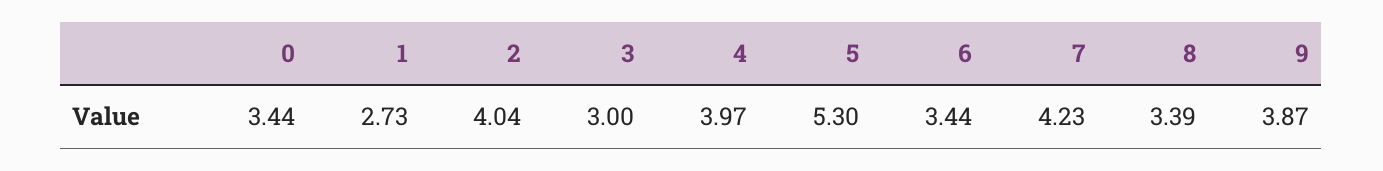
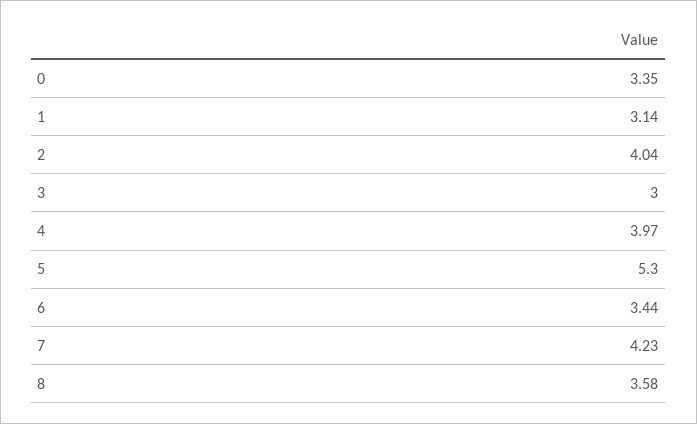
  {
-   "0": 3.44,
+   "0": 3.35,
-   "1": 2.73,
+   "1": 3.14,
    "2": 4.04,
    "3": 3,
    "4": 3.97,
    "5": 5.3,
    "6": 3.44,
    "7": 4.23,
-   "8": 3.39,
+   "8": 3.58
-   "9": 3.87
  }

